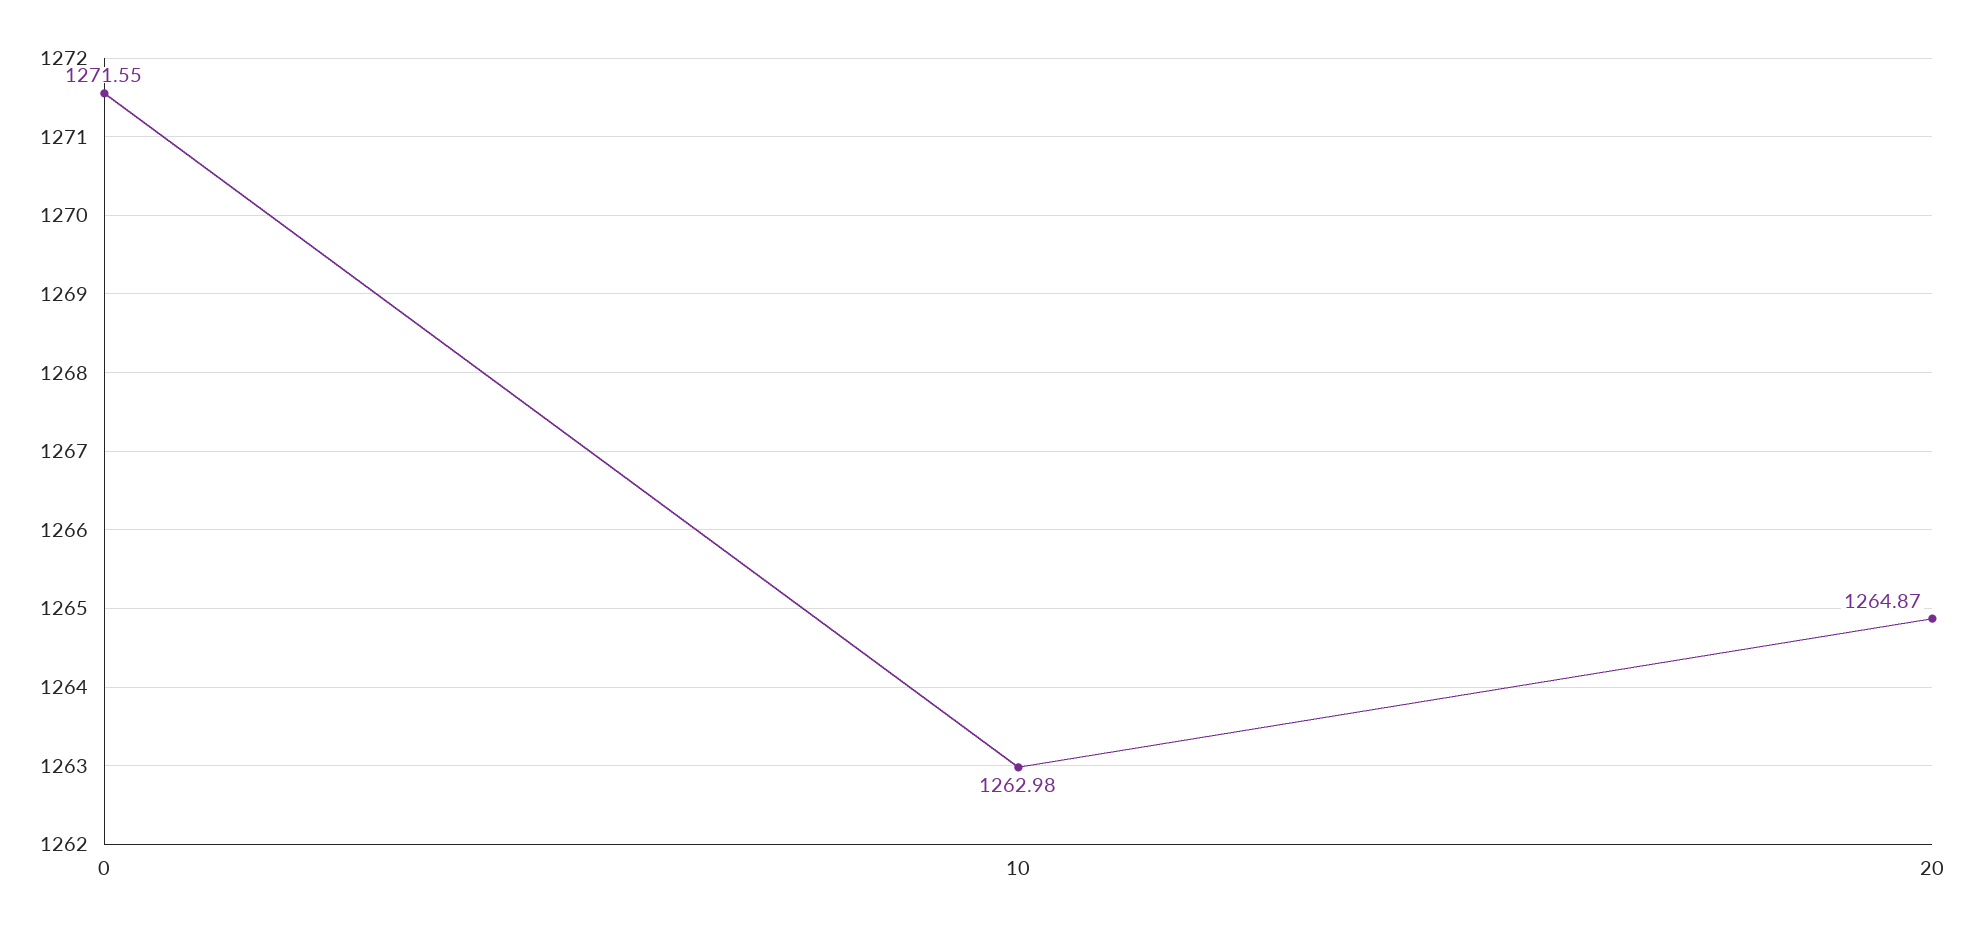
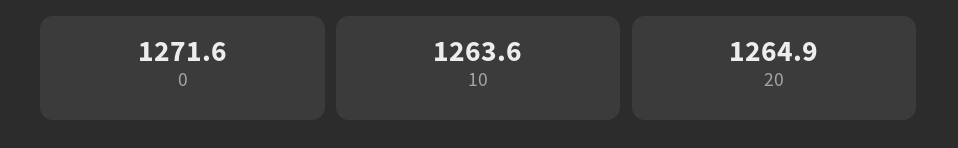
  {
    "0": 1271.55,
-   "10": 1262.98,
+   "10": 1263.6,
    "20": 1264.87
  }

